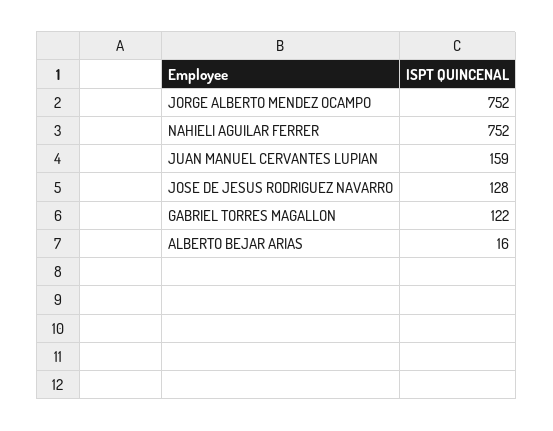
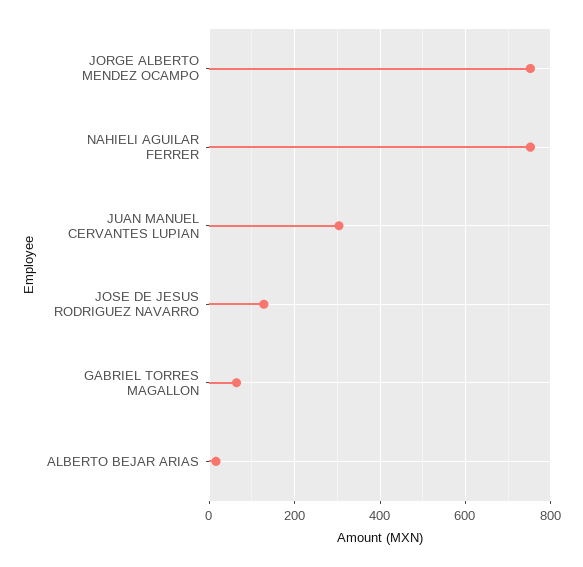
  {
    "JORGE ALBERTO MENDEZ OCAMPO": 752,
    "NAHIELI AGUILAR FERRER": 752,
-   "JUAN MANUEL CERVANTES LUPIAN": 159,
+   "JUAN MANUEL CERVANTES LUPIAN": 300,
    "JOSE DE JESUS RODRIGUEZ NAVARRO": 128,
-   "GABRIEL TORRES MAGALLON": 122,
+   "GABRIEL TORRES MAGALLON": 60,
    "ALBERTO BEJAR ARIAS": 16
  }

